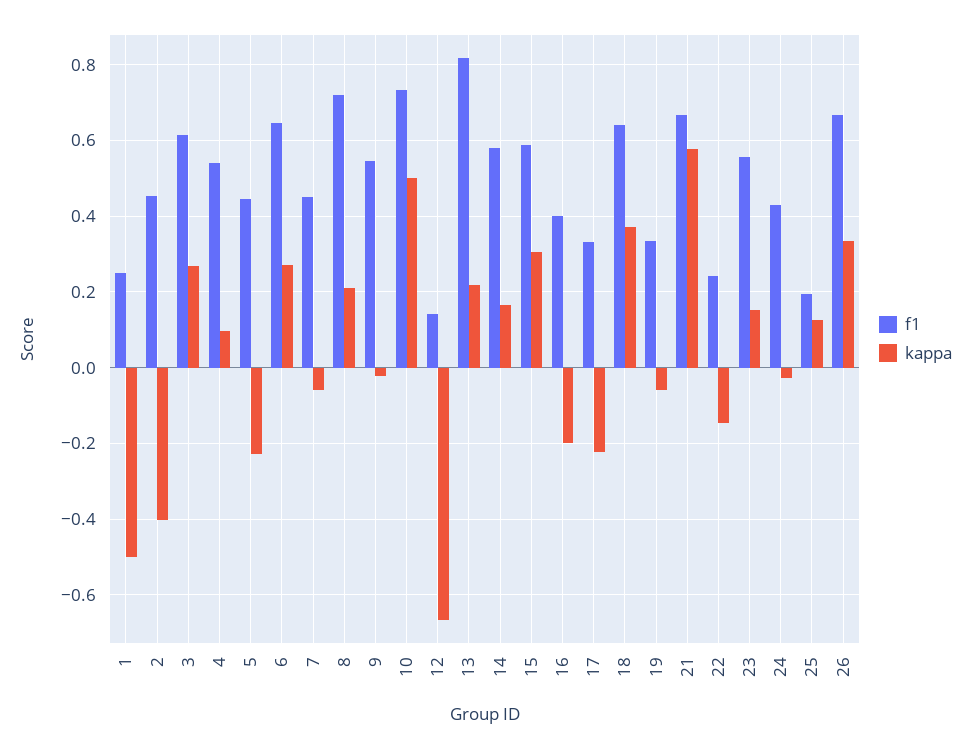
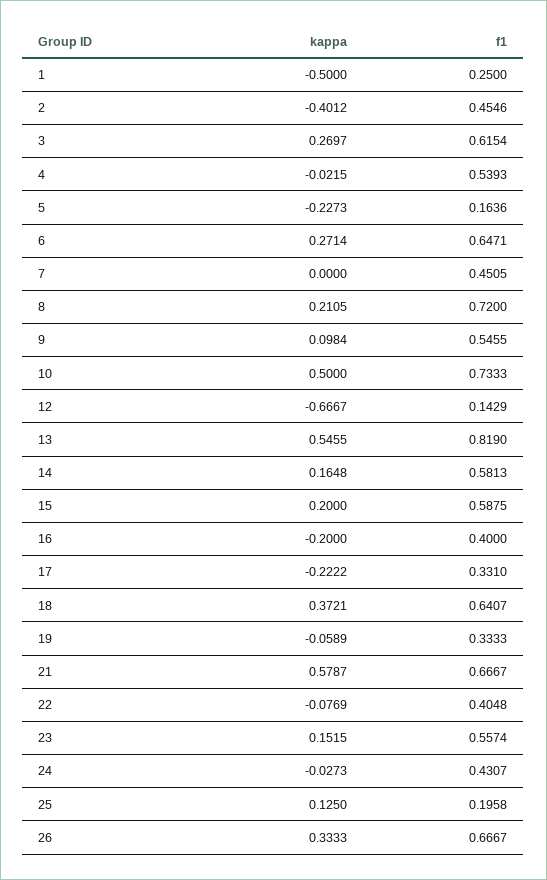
  {
    "f1": {
      "1": 0.25,
      "2": 0.4546,
      "3": 0.6154,
      "4": 0.5393,
-     "5": 0.44,
+     "5": 0.1636,
      "6": 0.6471,
      "7": 0.4505,
      "8": 0.72,
      "9": 0.5455,
      "10": 0.7333,
      "12": 0.1429,
      "13": 0.819,
      "14": 0.5813,
      "15": 0.5875,
      "16": 0.4,
      "17": 0.331,
      "18": 0.6407,
      "19": 0.3333,
      "21": 0.6667,
-     "22": 0.24,
+     "22": 0.4048,
      "23": 0.5574,
      "24": 0.4307,
      "25": 0.1958,
      "26": 0.6667
    },
    "kappa": {
      "1": -0.5,
      "2": -0.4012,
      "3": 0.2697,
-     "4": 0.1,
+     "4": -0.0215,
      "5": -0.2273,
      "6": 0.2714,
-     "7": -0.06,
+     "7": 0,
      "8": 0.2105,
-     "9": -0.02,
+     "9": 0.0984,
      "10": 0.5,
      "12": -0.6667,
-     "13": 0.22,
+     "13": 0.5455,
      "14": 0.1648,
-     "15": 0.3,
+     "15": 0.2,
      "16": -0.2,
      "17": -0.2222,
      "18": 0.3721,
      "19": -0.0589,
      "21": 0.5787,
-     "22": -0.14,
+     "22": -0.0769,
      "23": 0.1515,
      "24": -0.0273,
      "25": 0.125,
      "26": 0.3333
    }
  }

